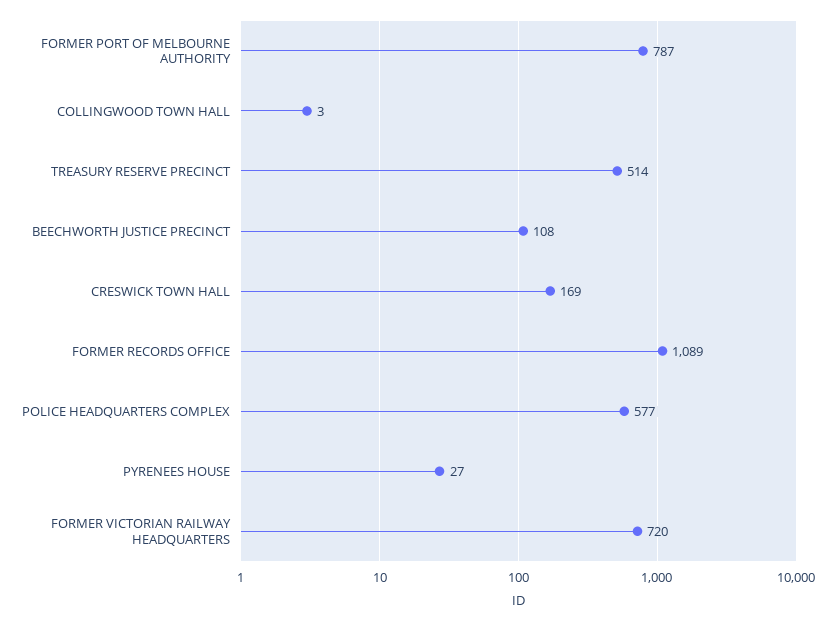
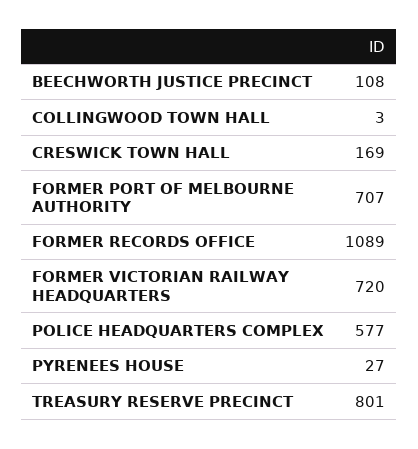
  {
-   "FORMER PORT OF MELBOURNE AUTHORITY": 787,
+   "FORMER PORT OF MELBOURNE AUTHORITY": 707,
    "COLLINGWOOD TOWN HALL": 3,
-   "TREASURY RESERVE PRECINCT": 514,
+   "TREASURY RESERVE PRECINCT": 801,
    "BEECHWORTH JUSTICE PRECINCT": 108,
    "CRESWICK TOWN HALL": 169,
    "FORMER RECORDS OFFICE": 1089,
    "POLICE HEADQUARTERS COMPLEX": 577,
    "PYRENEES HOUSE": 27,
    "FORMER VICTORIAN RAILWAY HEADQUARTERS": 720
  }

